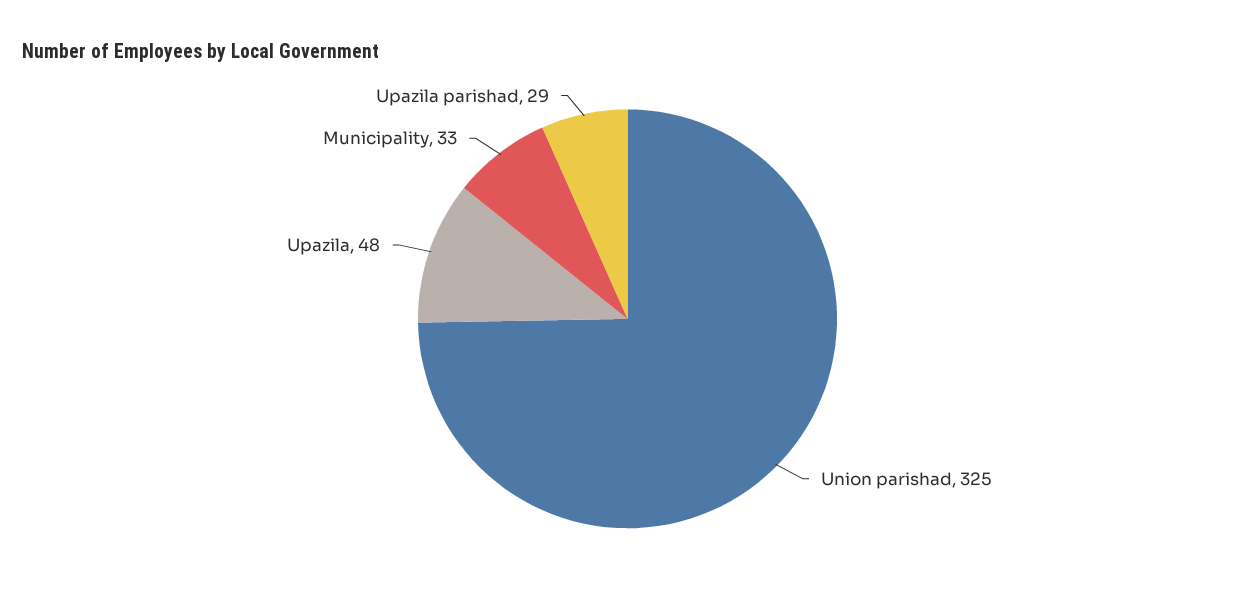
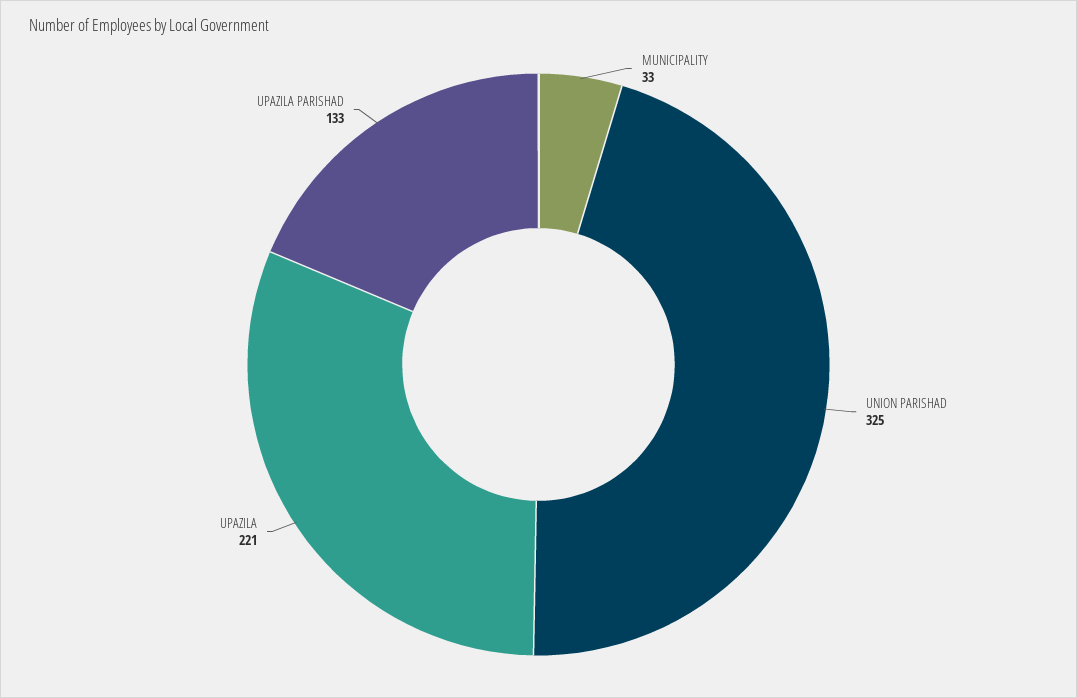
  {
    "Union parishad": 325,
-   "Upazila": 48,
+   "Upazila": 221,
    "Municipality": 33,
-   "Upazila parishad": 29
+   "Upazila parishad": 133
  }

